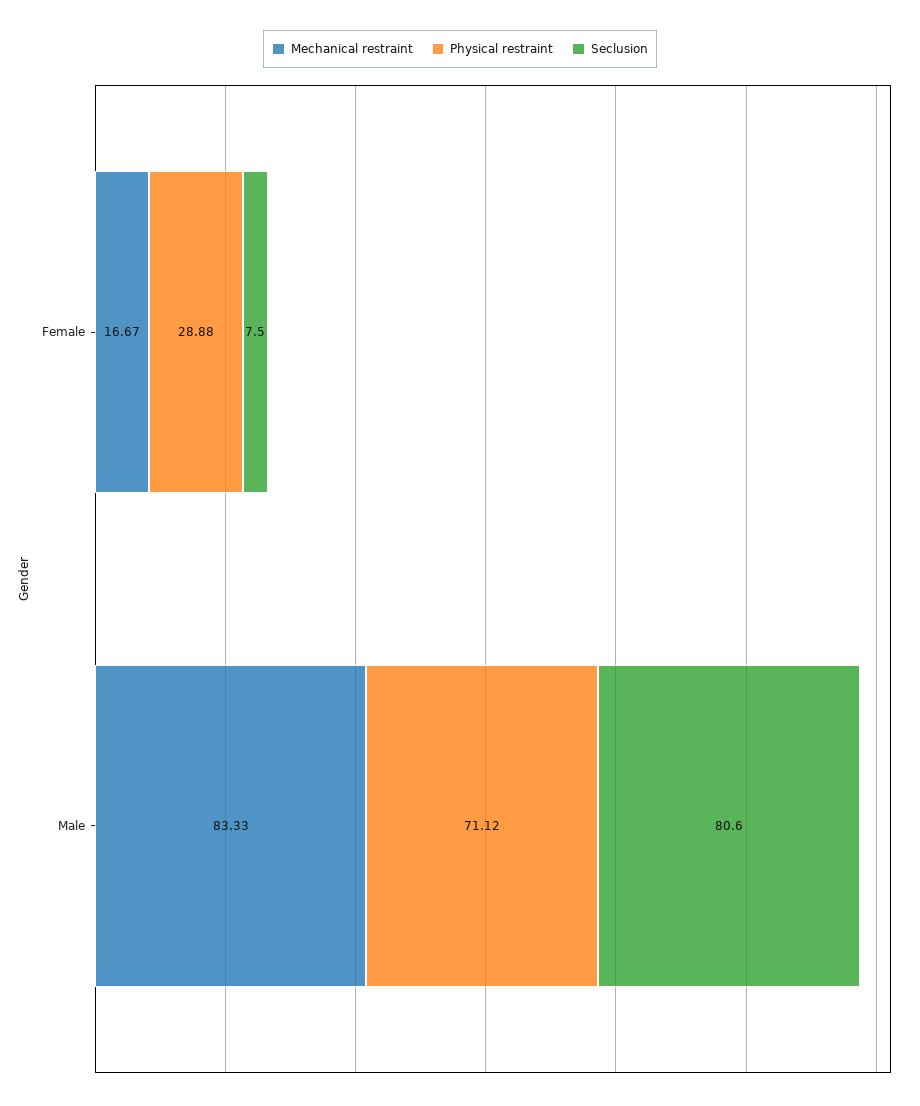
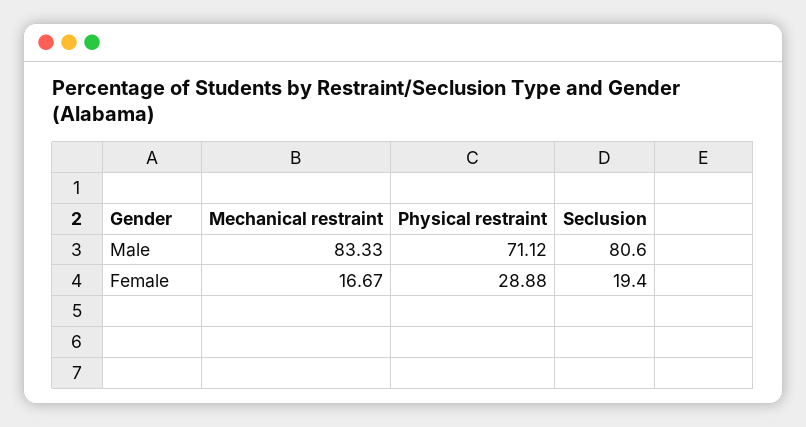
  {
    "Mechanical restraint": {
      "Female": 16.67,
      "Male": 83.33
    },
    "Physical restraint": {
      "Female": 28.88,
      "Male": 71.12
    },
    "Seclusion": {
-     "Female": 7.5,
+     "Female": 19.4,
      "Male": 80.6
    }
  }

